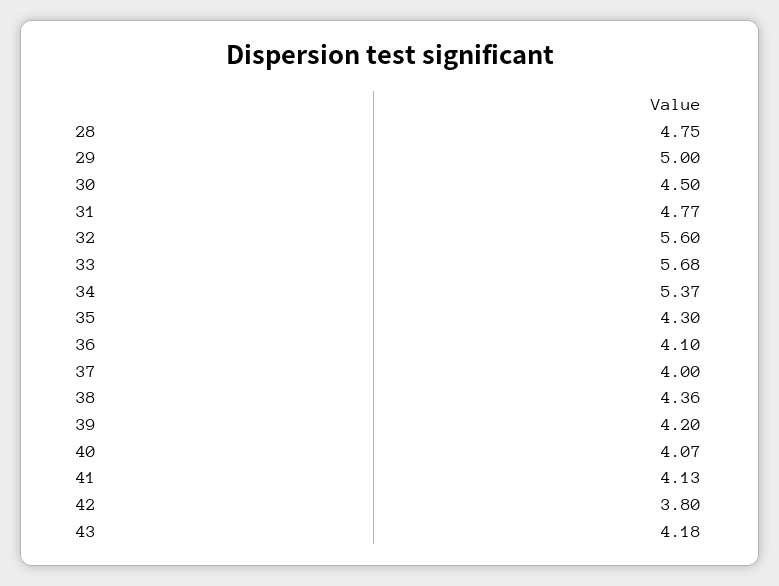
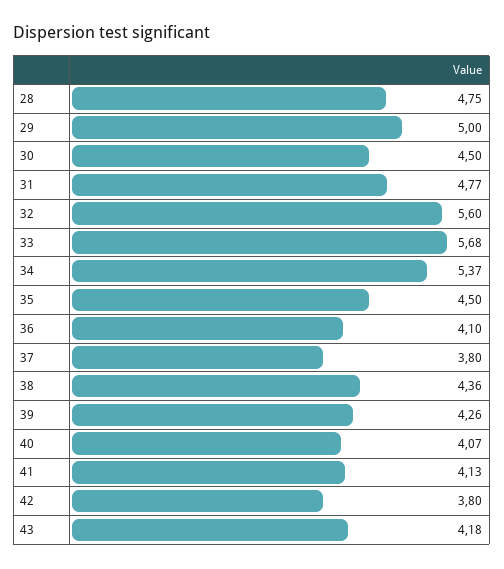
  {
    "28": 4.75,
    "29": 5,
    "30": 4.5,
    "31": 4.77,
    "32": 5.6,
    "33": 5.68,
    "34": 5.37,
-   "35": 4.3,
+   "35": 4.5,
    "36": 4.1,
-   "37": 4,
+   "37": 3.8,
    "38": 4.36,
-   "39": 4.2,
+   "39": 4.26,
    "40": 4.07,
    "41": 4.13,
    "42": 3.8,
    "43": 4.18
  }

